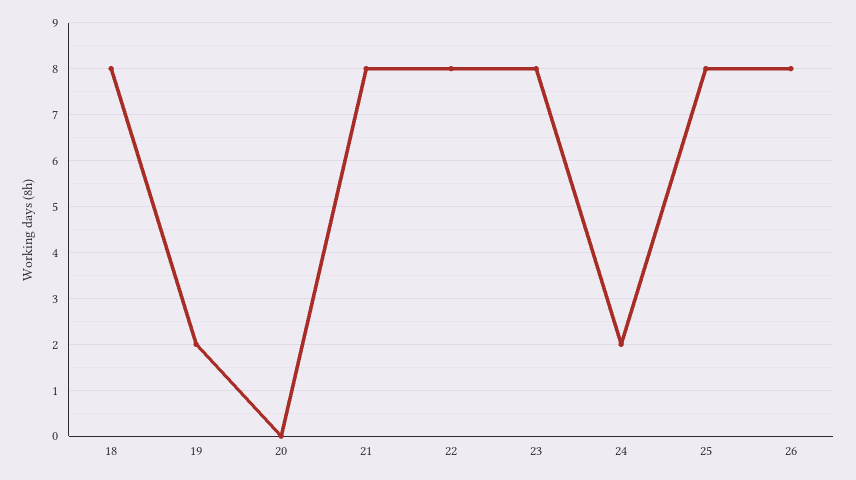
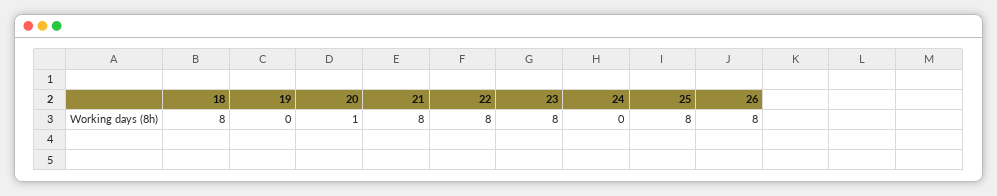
  {
    "18": 8,
-   "19": 2,
+   "19": 0,
-   "20": 0,
+   "20": 1,
    "21": 8,
    "22": 8,
    "23": 8,
-   "24": 2,
+   "24": 0,
    "25": 8,
    "26": 8
  }

